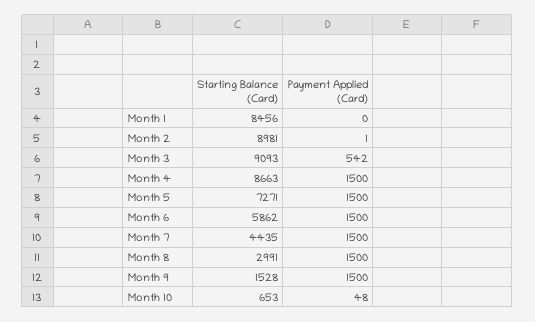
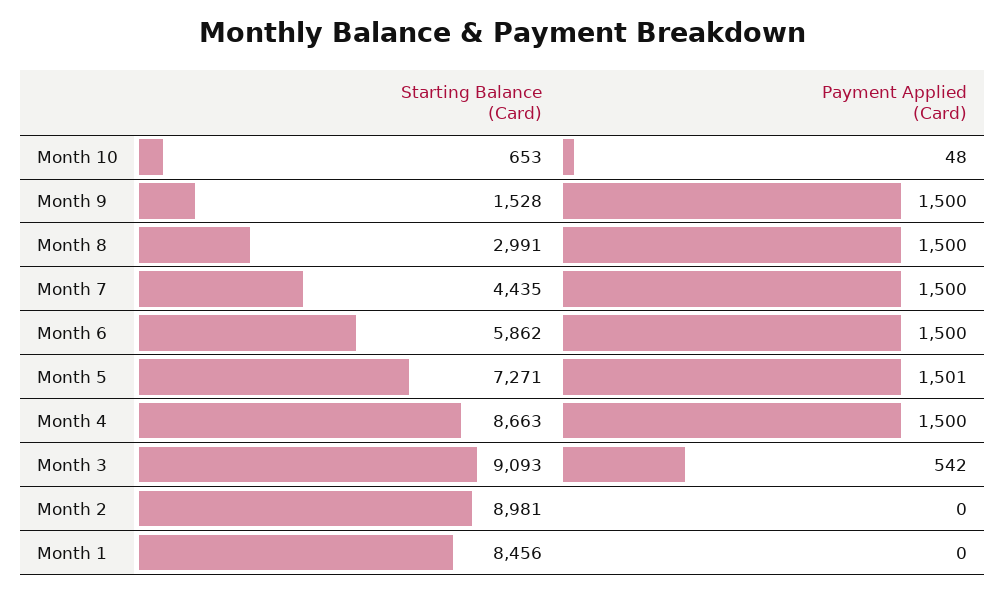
  {
    "Starting Balance (Card)": {
      "Month 1": 8456,
      "Month 2": 8981,
      "Month 3": 9093,
      "Month 4": 8663,
      "Month 5": 7271,
      "Month 6": 5862,
      "Month 7": 4435,
      "Month 8": 2991,
      "Month 9": 1528,
      "Month 10": 653
    },
    "Payment Applied (Card)": {
      "Month 1": 0,
-     "Month 2": 1,
+     "Month 2": 0,
      "Month 3": 542,
      "Month 4": 1500,
-     "Month 5": 1500,
+     "Month 5": 1501,
      "Month 6": 1500,
      "Month 7": 1500,
      "Month 8": 1500,
      "Month 9": 1500,
      "Month 10": 48
    }
  }

